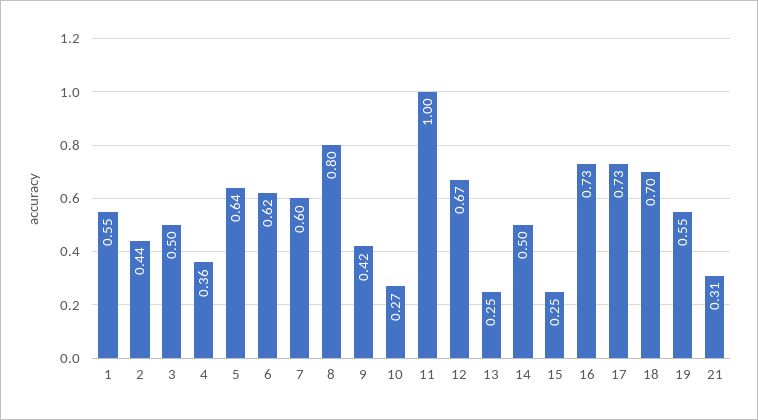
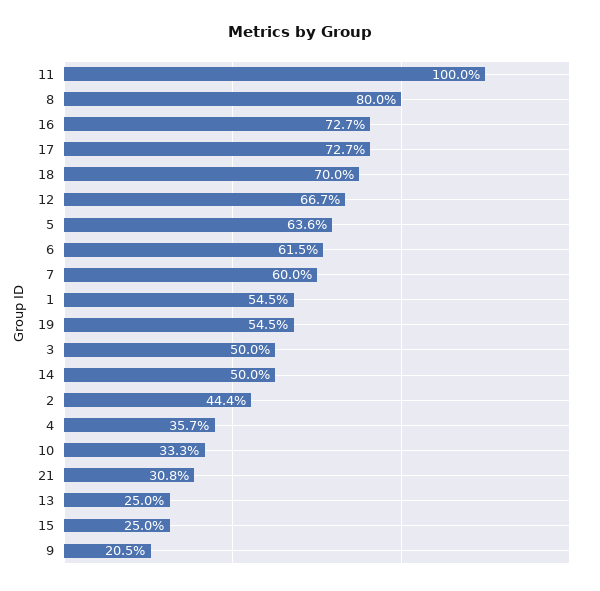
  {
    "1": 0.545,
    "2": 0.444,
    "3": 0.5,
    "4": 0.357,
    "5": 0.636,
    "6": 0.615,
    "7": 0.6,
    "8": 0.8,
-   "9": 0.42,
+   "9": 0.205,
-   "10": 0.27,
+   "10": 0.333,
    "11": 1,
    "12": 0.667,
    "13": 0.25,
    "14": 0.5,
    "15": 0.25,
    "16": 0.727,
    "17": 0.727,
    "18": 0.7,
    "19": 0.545,
    "21": 0.308
  }

